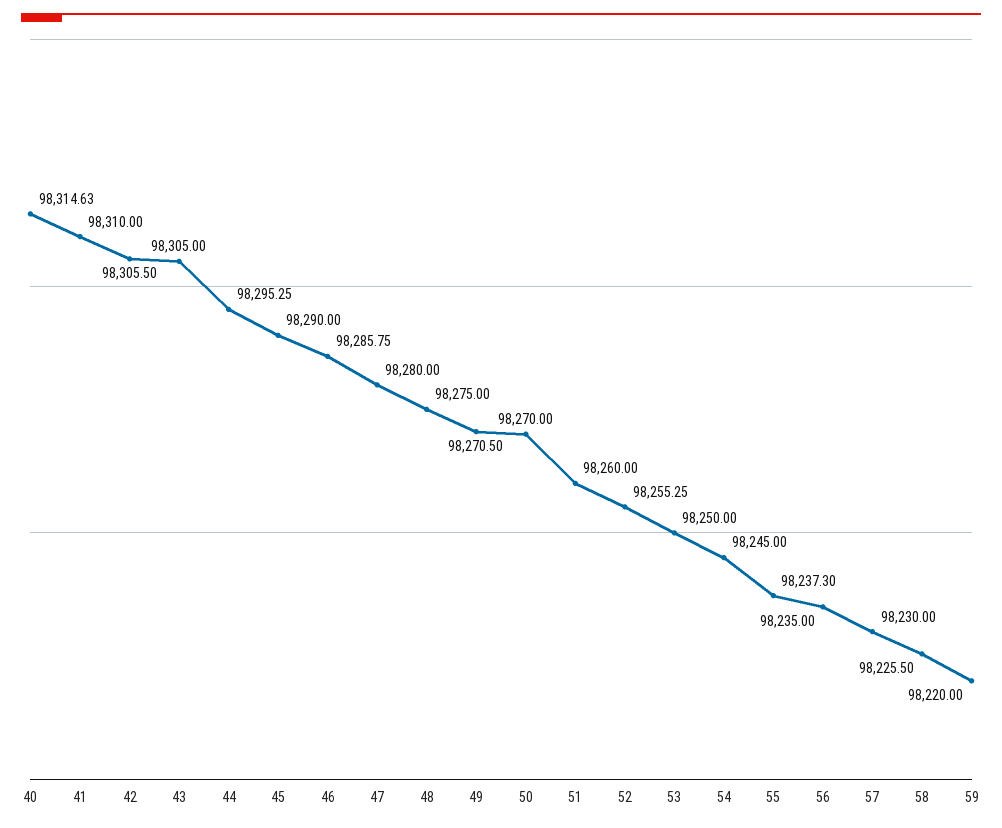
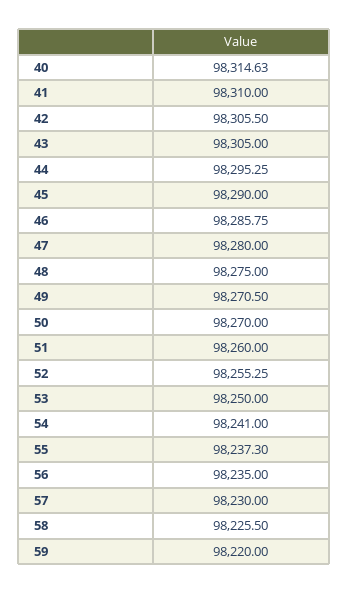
  {
    "40": 98314.63,
    "41": 98310,
    "42": 98305.5,
    "43": 98305,
    "44": 98295.25,
    "45": 98290,
    "46": 98285.75,
    "47": 98280,
    "48": 98275,
    "49": 98270.5,
    "50": 98270,
    "51": 98260,
    "52": 98255.25,
    "53": 98250,
-   "54": 98245,
+   "54": 98241,
    "55": 98237.3,
    "56": 98235,
    "57": 98230,
    "58": 98225.5,
    "59": 98220
  }

